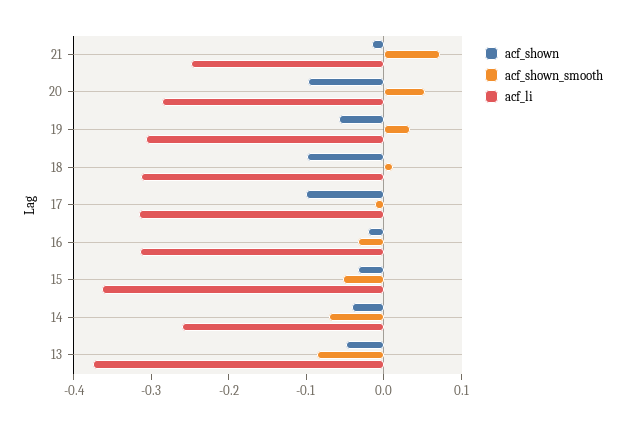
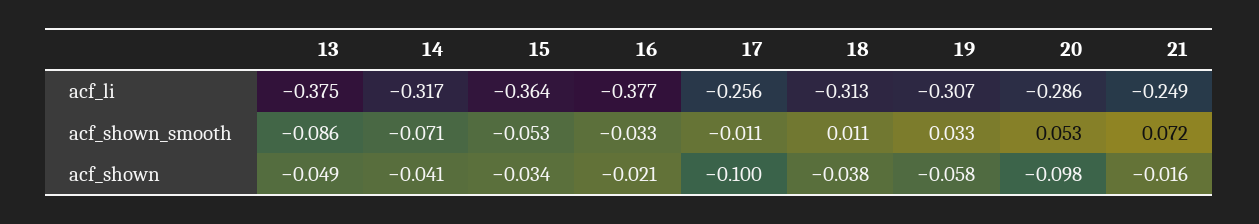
  {
    "acf_shown": {
      "21": -0.016,
      "20": -0.098,
      "19": -0.058,
-     "18": -0.1,
+     "18": -0.038,
      "17": -0.1,
      "16": -0.021,
      "15": -0.034,
      "14": -0.041,
      "13": -0.049
    },
    "acf_shown_smooth": {
      "21": 0.072,
      "20": 0.053,
      "19": 0.033,
      "18": 0.011,
      "17": -0.011,
      "16": -0.033,
      "15": -0.053,
      "14": -0.071,
      "13": -0.086
    },
    "acf_li": {
      "21": -0.249,
      "20": -0.286,
      "19": -0.307,
      "18": -0.313,
-     "17": -0.32,
+     "17": -0.256,
-     "16": -0.32,
+     "16": -0.377,
      "15": -0.364,
-     "14": -0.26,
+     "14": -0.317,
      "13": -0.375
    }
  }

